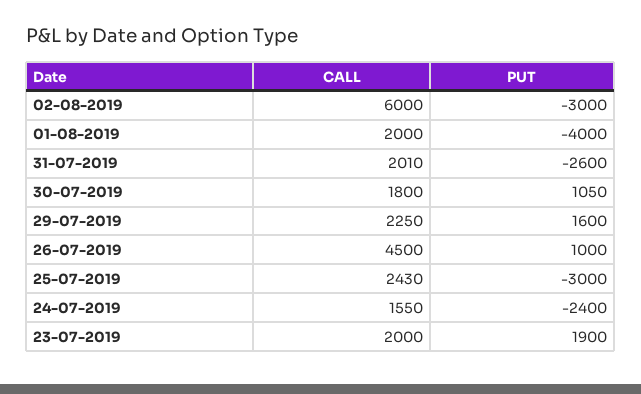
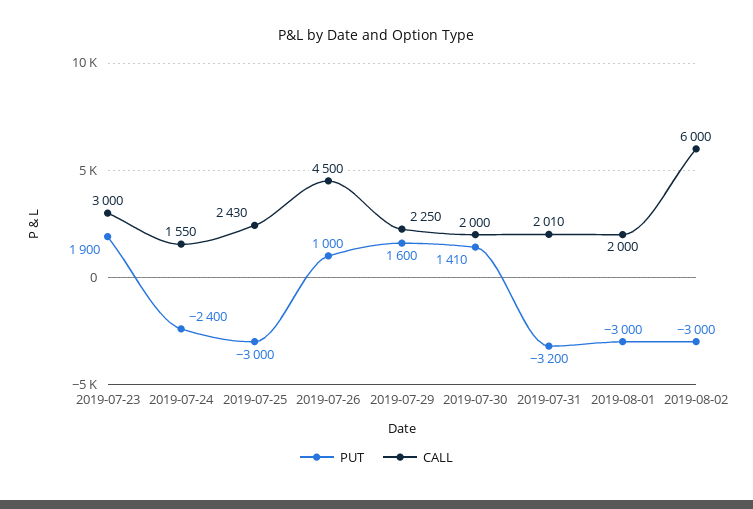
  {
    "CALL": {
      "02-08-2019": 6000,
      "01-08-2019": 2000,
      "31-07-2019": 2010,
-     "30-07-2019": 1800,
+     "30-07-2019": 2000,
      "29-07-2019": 2250,
      "26-07-2019": 4500,
      "25-07-2019": 2430,
      "24-07-2019": 1550,
-     "23-07-2019": 2000
+     "23-07-2019": 3000
    },
    "PUT": {
      "02-08-2019": -3000,
-     "01-08-2019": -4000,
+     "01-08-2019": -3000,
-     "31-07-2019": -2600,
+     "31-07-2019": -3200,
-     "30-07-2019": 1050,
+     "30-07-2019": 1410,
      "29-07-2019": 1600,
      "26-07-2019": 1000,
      "25-07-2019": -3000,
      "24-07-2019": -2400,
      "23-07-2019": 1900
    }
  }

